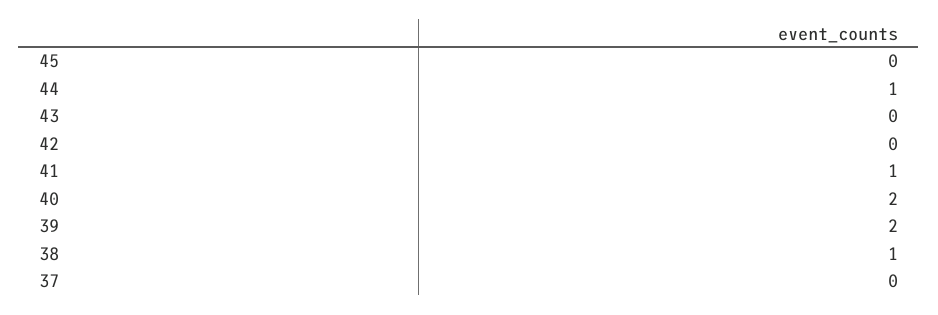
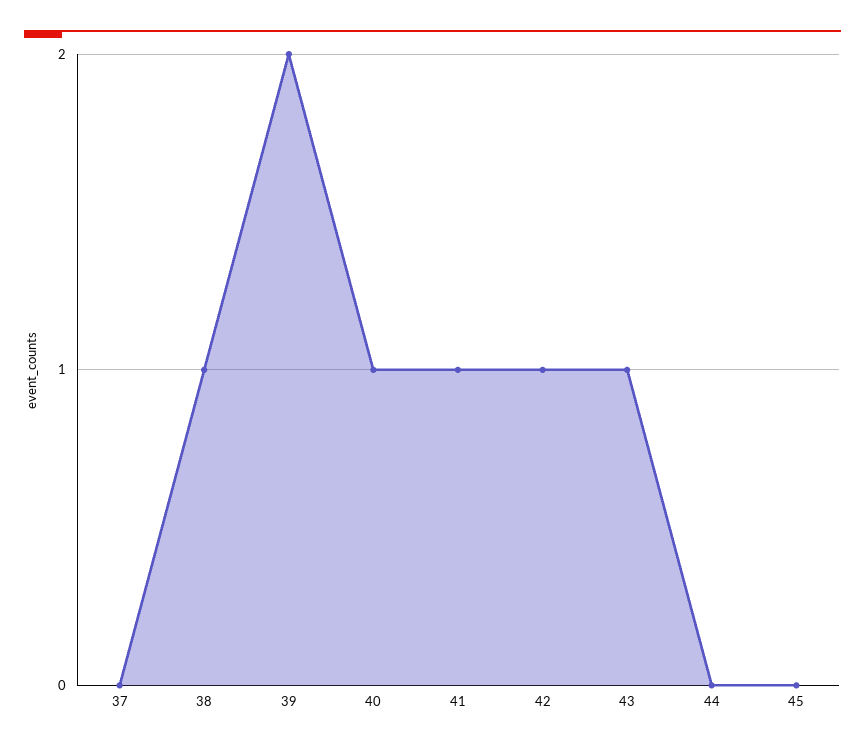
  {
    "45": 0,
-   "44": 1,
+   "44": 0,
-   "43": 0,
+   "43": 1,
-   "42": 0,
+   "42": 1,
    "41": 1,
-   "40": 2,
+   "40": 1,
    "39": 2,
    "38": 1,
    "37": 0
  }

